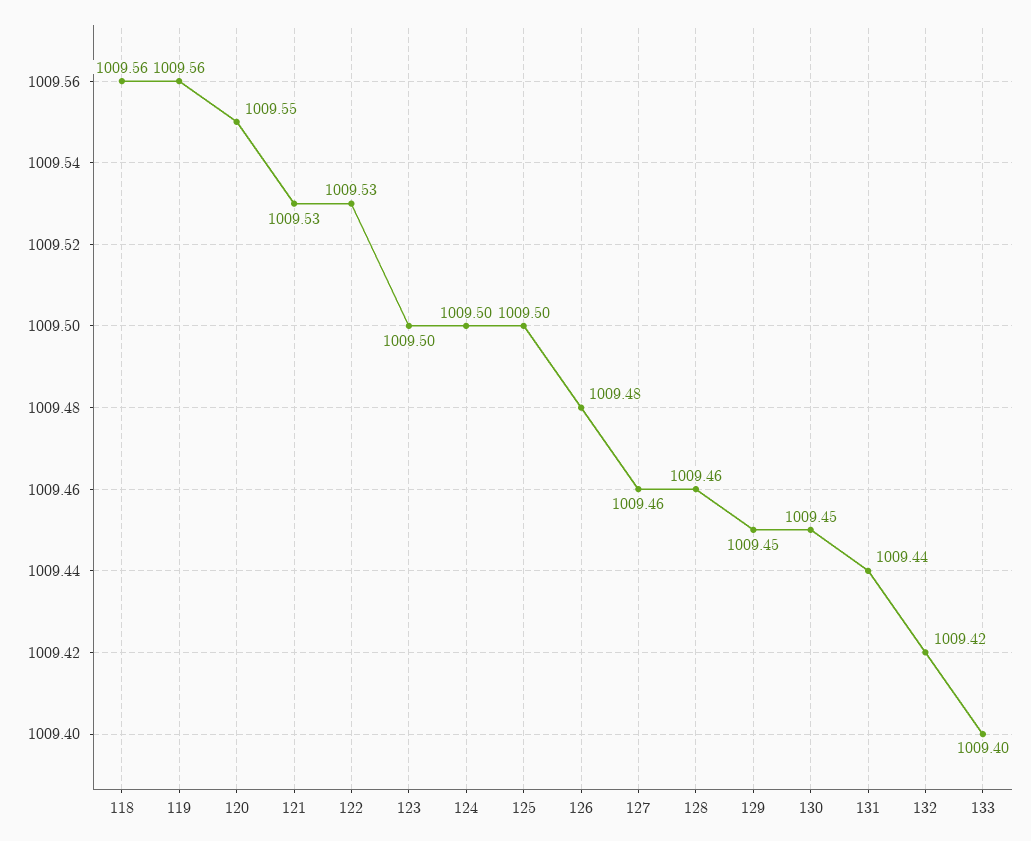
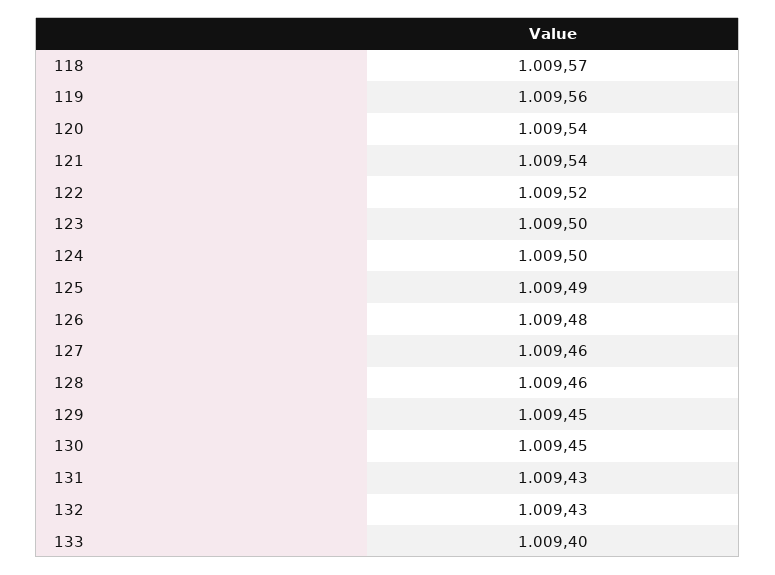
  {
-   "118": 1009.56,
+   "118": 1009.57,
    "119": 1009.56,
-   "120": 1009.55,
+   "120": 1009.54,
-   "121": 1009.53,
+   "121": 1009.54,
-   "122": 1009.53,
+   "122": 1009.52,
    "123": 1009.5,
    "124": 1009.5,
-   "125": 1009.5,
+   "125": 1009.49,
    "126": 1009.48,
    "127": 1009.46,
    "128": 1009.46,
    "129": 1009.45,
    "130": 1009.45,
-   "131": 1009.44,
+   "131": 1009.43,
-   "132": 1009.42,
+   "132": 1009.43,
    "133": 1009.4
  }

